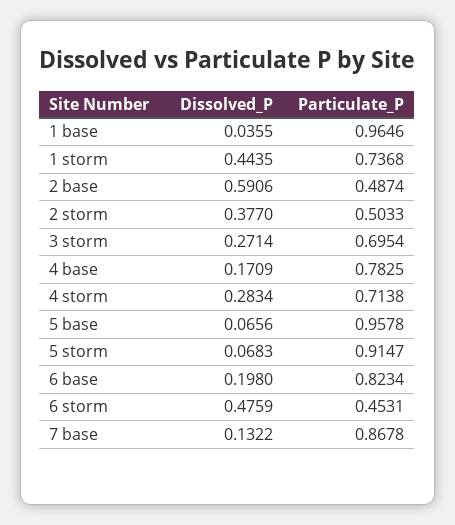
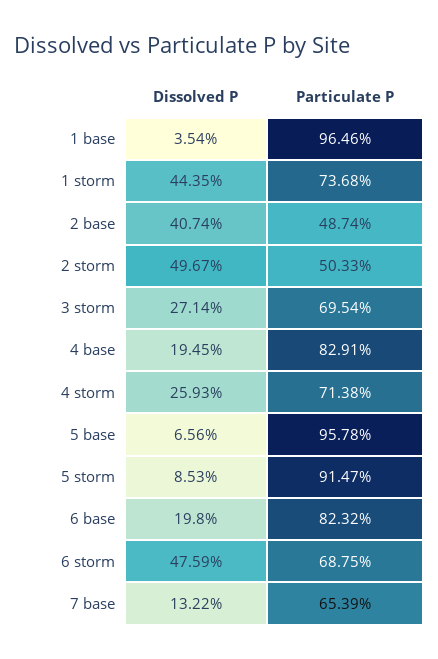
  {
    "Dissolved_P": {
-     "1 base": 0.0355,
+     "1 base": 0.0354,
      "1 storm": 0.4435,
-     "2 base": 0.5906,
+     "2 base": 0.4074,
-     "2 storm": 0.377,
+     "2 storm": 0.4967,
      "3 storm": 0.2714,
-     "4 base": 0.1709,
+     "4 base": 0.1945,
-     "4 storm": 0.2834,
+     "4 storm": 0.2593,
      "5 base": 0.0656,
-     "5 storm": 0.0683,
+     "5 storm": 0.0853,
      "6 base": 0.198,
      "6 storm": 0.4759,
      "7 base": 0.1322
    },
    "Particulate_P": {
      "1 base": 0.9646,
      "1 storm": 0.7368,
      "2 base": 0.4874,
      "2 storm": 0.5033,
      "3 storm": 0.6954,
-     "4 base": 0.7825,
+     "4 base": 0.8291,
      "4 storm": 0.7138,
      "5 base": 0.9578,
      "5 storm": 0.9147,
-     "6 base": 0.8234,
+     "6 base": 0.8232,
-     "6 storm": 0.4531,
+     "6 storm": 0.6875,
-     "7 base": 0.8678
+     "7 base": 0.6539
    }
  }

